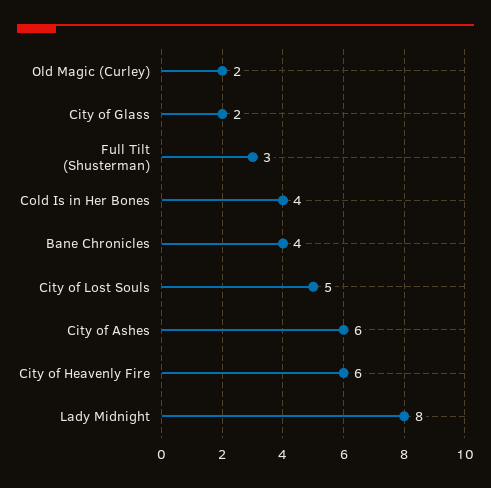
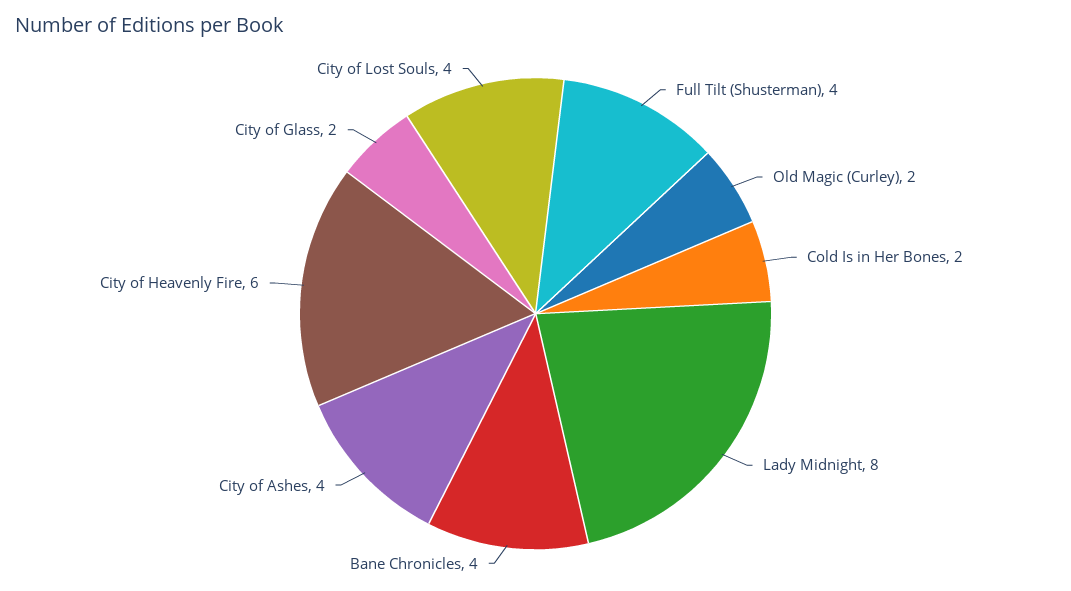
  {
    "Old Magic (Curley)": 2,
    "City of Glass": 2,
-   "Full Tilt (Shusterman)": 3,
+   "Full Tilt (Shusterman)": 4,
-   "Cold Is in Her Bones": 4,
+   "Cold Is in Her Bones": 2,
    "Bane Chronicles": 4,
-   "City of Lost Souls": 5,
+   "City of Lost Souls": 4,
-   "City of Ashes": 6,
+   "City of Ashes": 4,
    "City of Heavenly Fire": 6,
    "Lady Midnight": 8
  }

